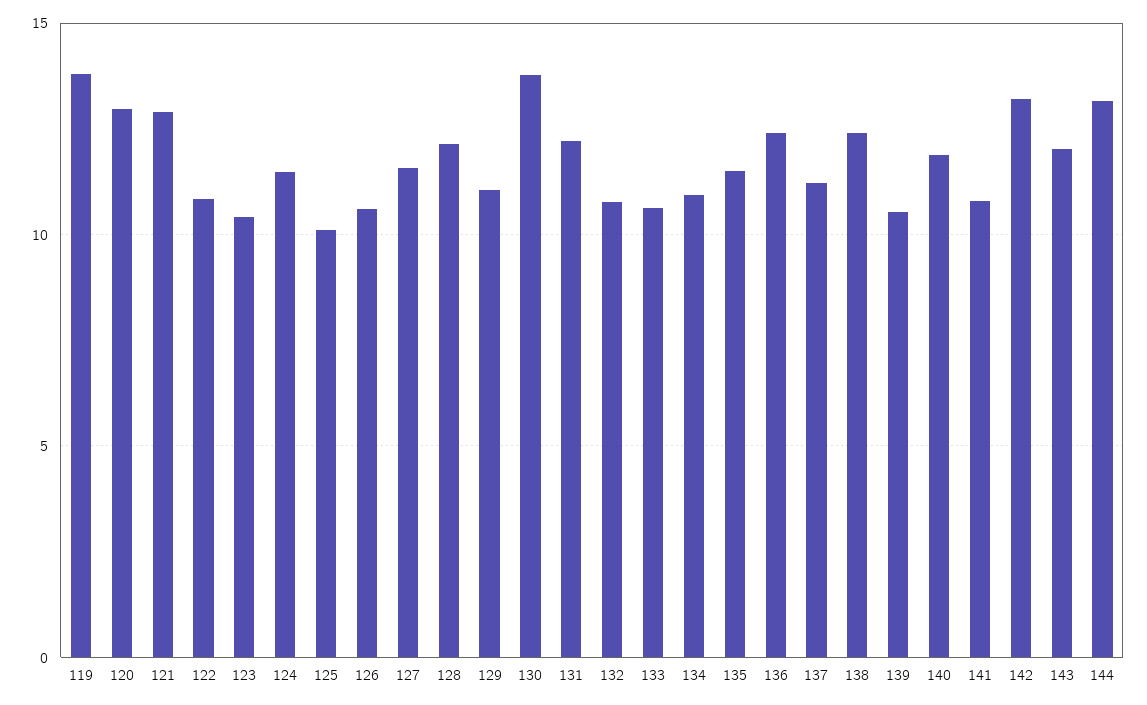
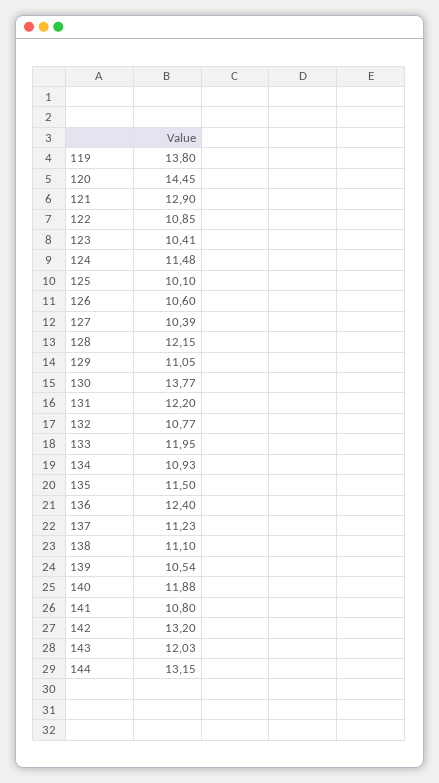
  {
    "119": 13.8,
-   "120": 13,
+   "120": 14.45,
    "121": 12.9,
    "122": 10.85,
    "123": 10.41,
    "124": 11.48,
    "125": 10.1,
    "126": 10.6,
-   "127": 11.5,
+   "127": 10.39,
    "128": 12.15,
    "129": 11.05,
    "130": 13.77,
    "131": 12.2,
    "132": 10.77,
-   "133": 10.5,
+   "133": 11.95,
    "134": 10.93,
    "135": 11.5,
    "136": 12.4,
    "137": 11.23,
-   "138": 12.5,
+   "138": 11.1,
    "139": 10.54,
    "140": 11.88,
    "141": 10.8,
    "142": 13.2,
    "143": 12.03,
    "144": 13.15
  }

